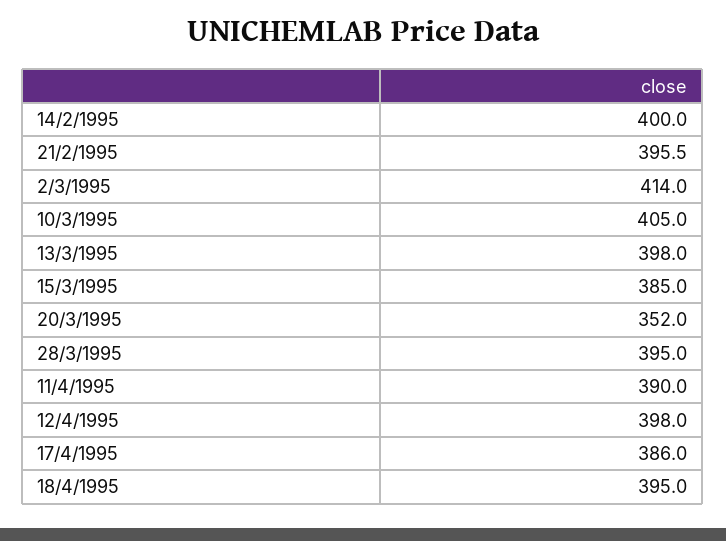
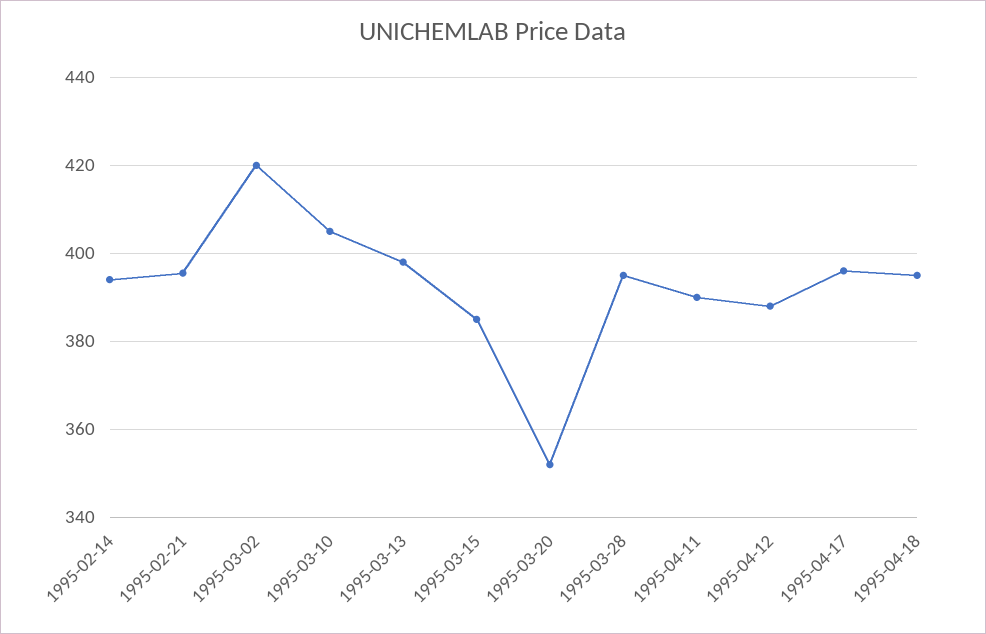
  {
-   "14/2/1995": 400,
+   "14/2/1995": 394,
    "21/2/1995": 395.5,
-   "2/3/1995": 414,
+   "2/3/1995": 420,
    "10/3/1995": 405,
    "13/3/1995": 398,
    "15/3/1995": 385,
    "20/3/1995": 352,
    "28/3/1995": 395,
    "11/4/1995": 390,
-   "12/4/1995": 398,
+   "12/4/1995": 388,
-   "17/4/1995": 386,
+   "17/4/1995": 396,
    "18/4/1995": 395
  }

